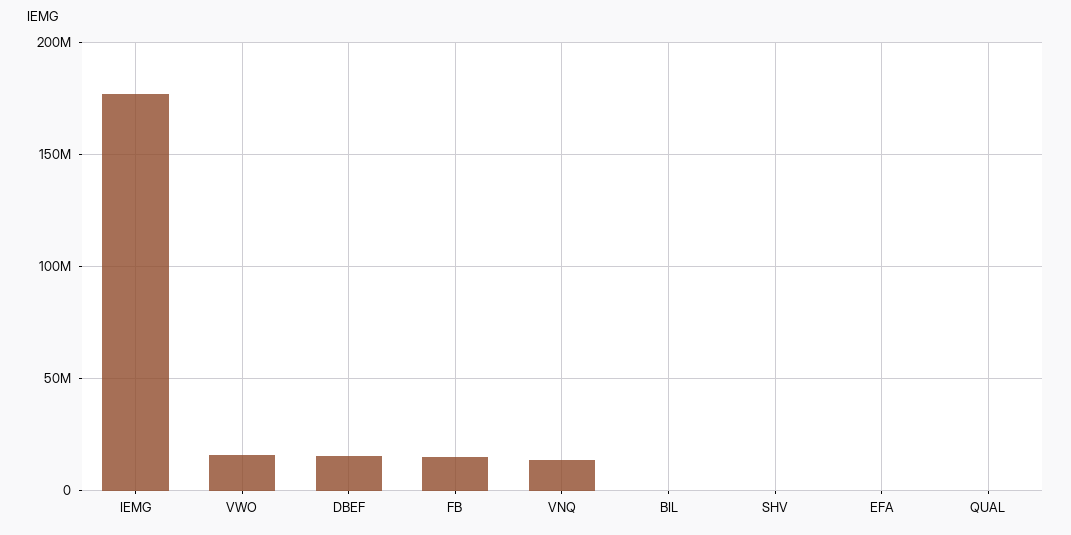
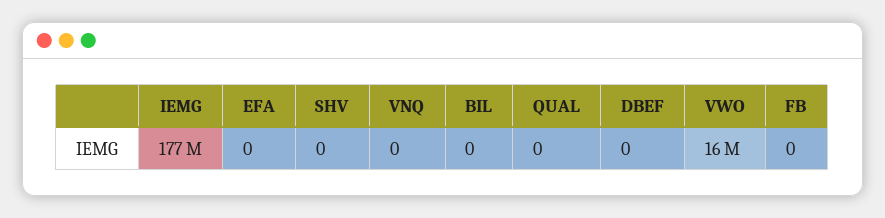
  {
    "IEMG": 177000000,
    "VWO": 16000000,
-   "DBEF": 15000000,
+   "DBEF": 0,
-   "FB": 15000000,
+   "FB": 0,
-   "VNQ": 15000000,
+   "VNQ": 0,
    "BIL": 0,
    "SHV": 0,
    "EFA": 0,
    "QUAL": 0
  }

